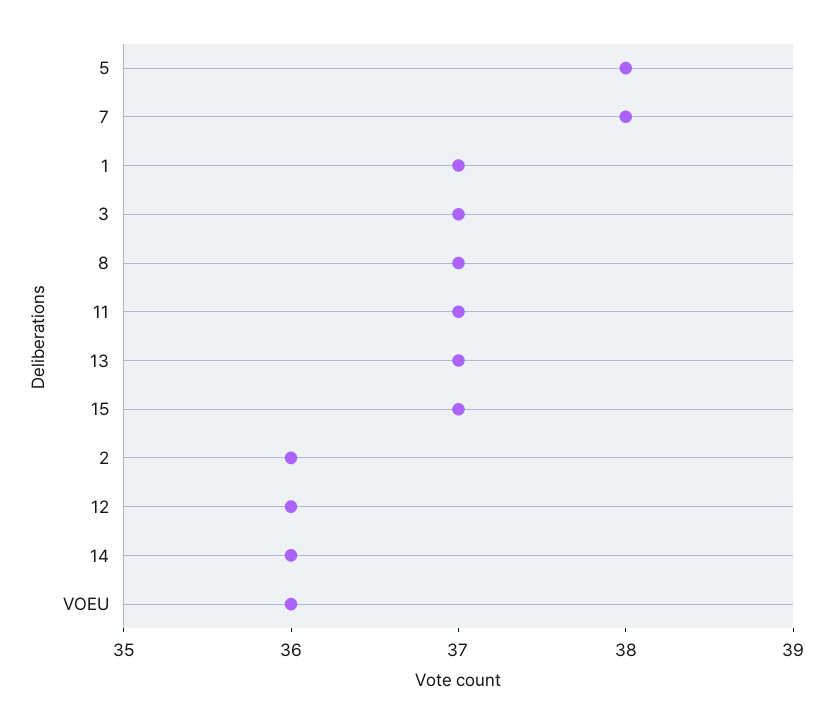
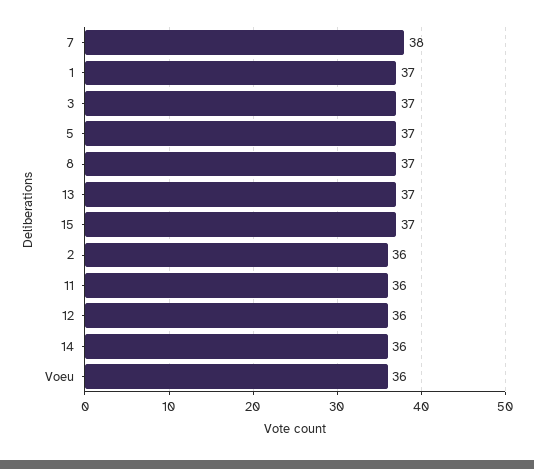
  {
-   "5": 38,
+   "5": 37,
    "7": 38,
    "1": 37,
    "3": 37,
    "8": 37,
-   "11": 37,
+   "11": 36,
    "13": 37,
    "15": 37,
    "2": 36,
    "12": 36,
    "14": 36,
    "VOEU": 36
  }

